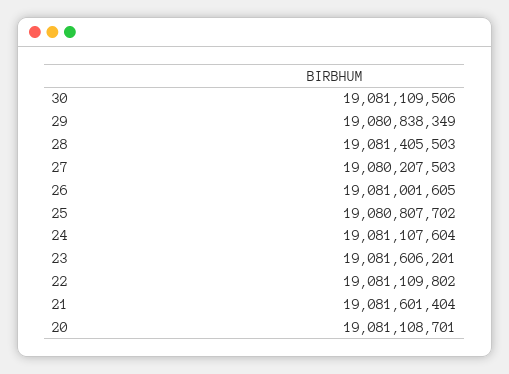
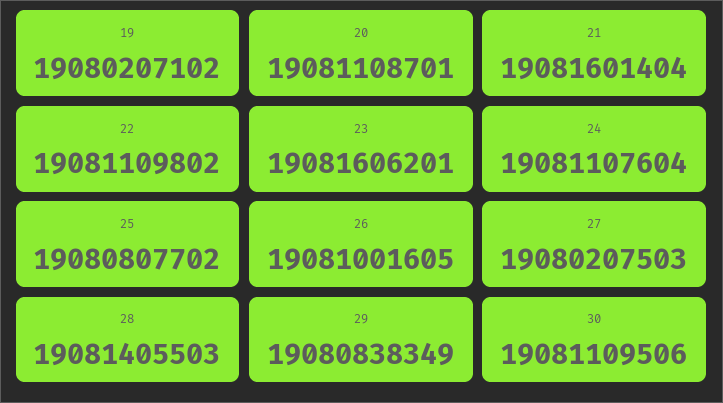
  {
    "30": 19081109506,
    "29": 19080838349,
    "28": 19081405503,
    "27": 19080207503,
    "26": 19081001605,
    "25": 19080807702,
    "24": 19081107604,
    "23": 19081606201,
    "22": 19081109802,
    "21": 19081601404,
-   "20": 19081108701
+   "20": 19081108701,
+   "19": 19080207102
  }

